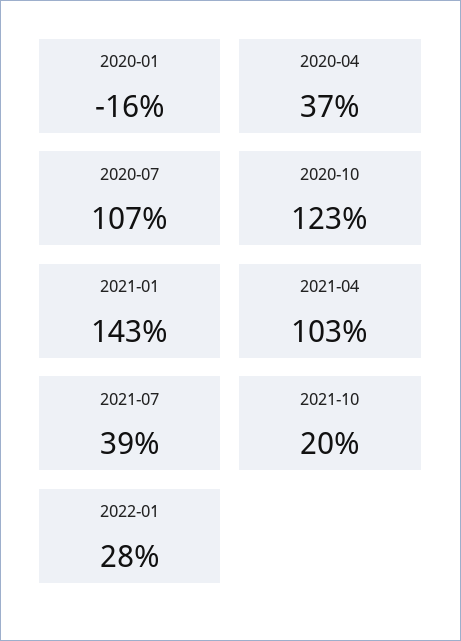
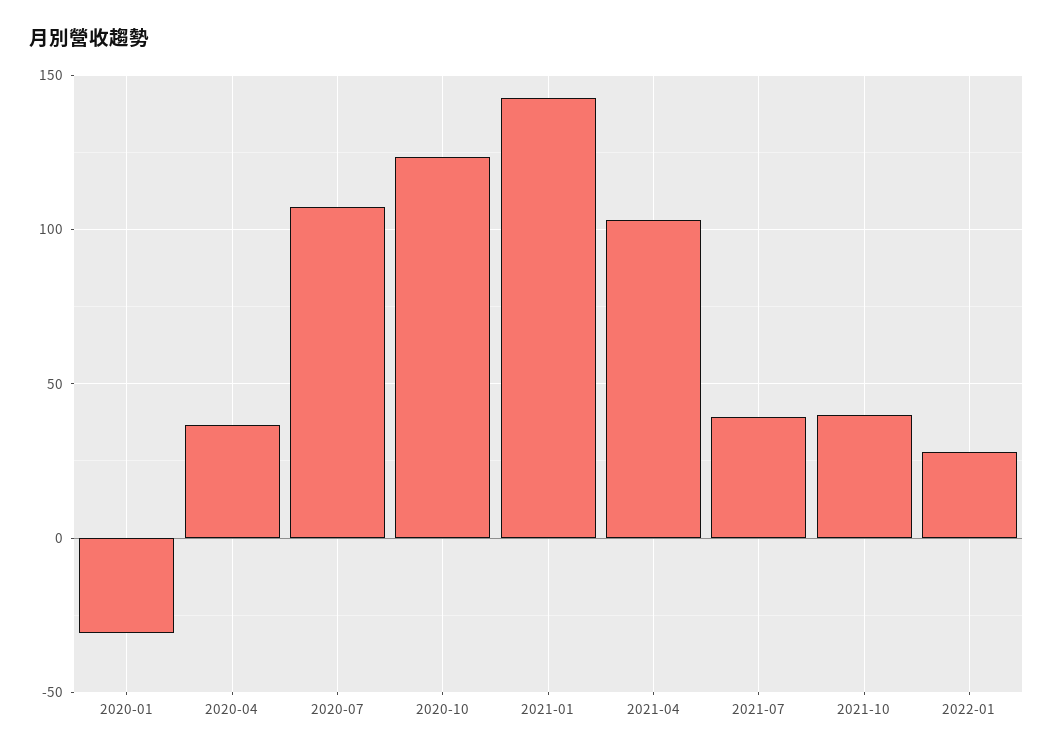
  {
-   "2020-01": -16,
+   "2020-01": -30,
    "2020-04": 37,
    "2020-07": 107,
    "2020-10": 123,
    "2021-01": 143,
    "2021-04": 103,
    "2021-07": 39,
-   "2021-10": 20,
+   "2021-10": 40,
    "2022-01": 28
  }

